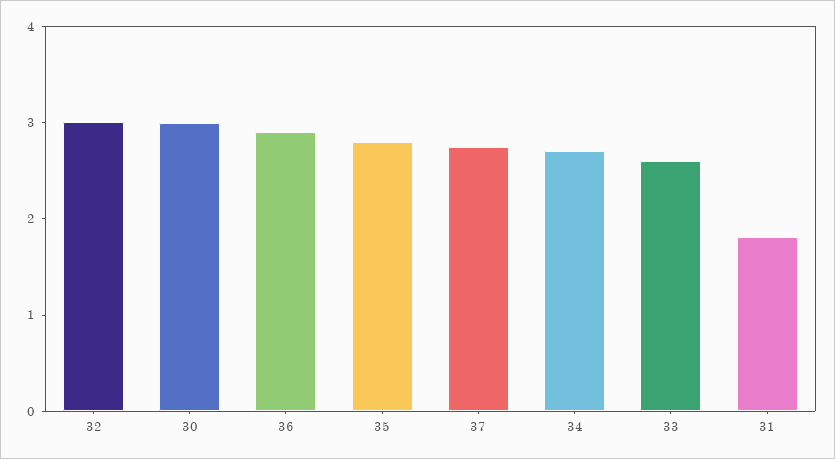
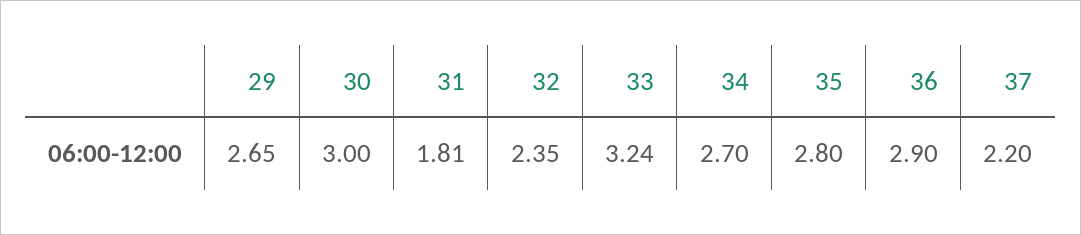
  {
-   "32": 3,
+   "32": 2.35,
    "30": 3,
    "36": 2.9,
    "35": 2.8,
-   "37": 2.8,
+   "37": 2.2,
    "34": 2.7,
-   "33": 2.6,
+   "33": 3.24,
-   "31": 1.81
+   "31": 1.81,
+   "29": 2.65
  }

